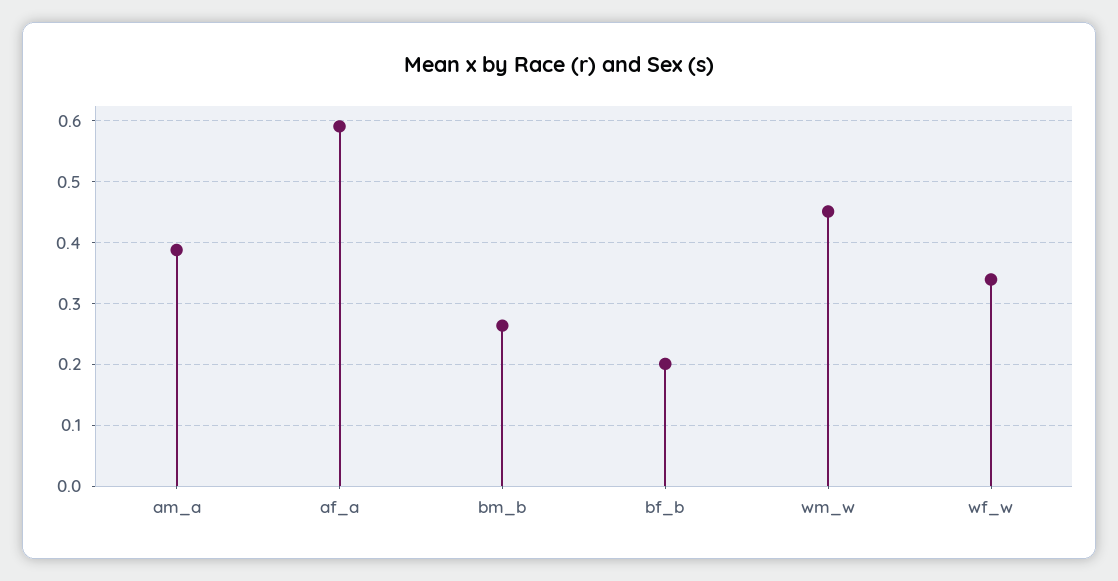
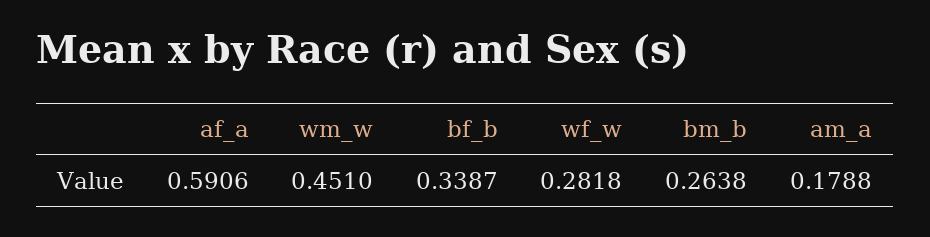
  {
-   "am_a": 0.39,
+   "am_a": 0.1788,
    "af_a": 0.5906,
    "bm_b": 0.2638,
-   "bf_b": 0.2,
+   "bf_b": 0.3387,
    "wm_w": 0.451,
-   "wf_w": 0.34
+   "wf_w": 0.2818
  }

